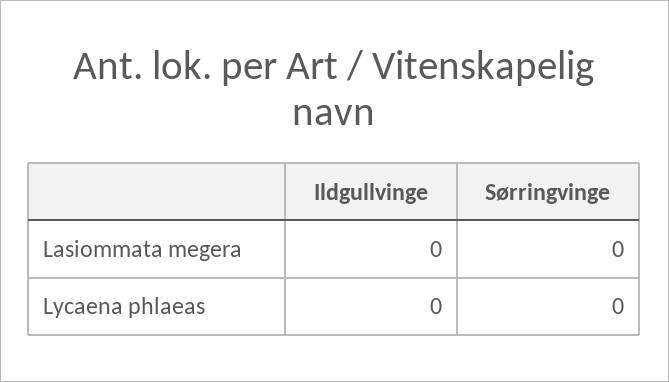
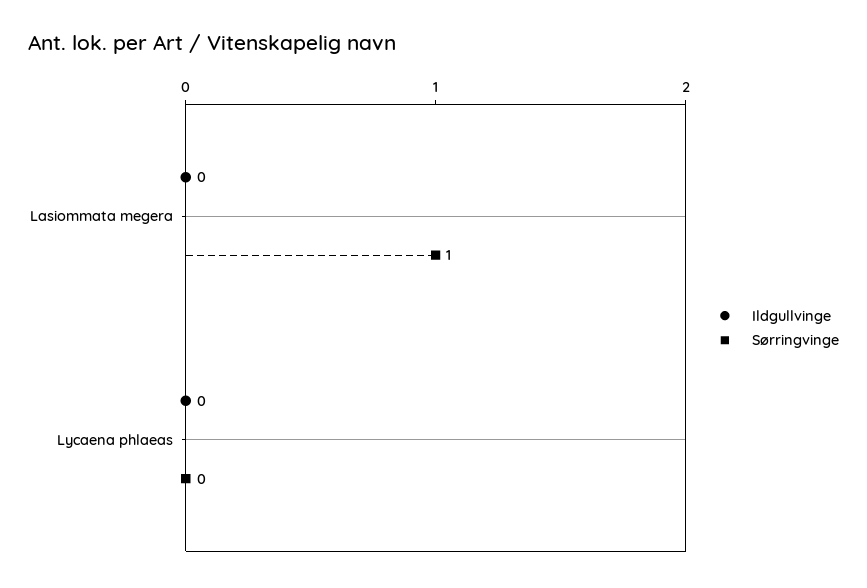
  {
    "Ildgullvinge": {
      "Lasiommata megera": 0,
      "Lycaena phlaeas": 0
    },
    "Sørringvinge": {
-     "Lasiommata megera": 0,
+     "Lasiommata megera": 1,
      "Lycaena phlaeas": 0
    }
  }

